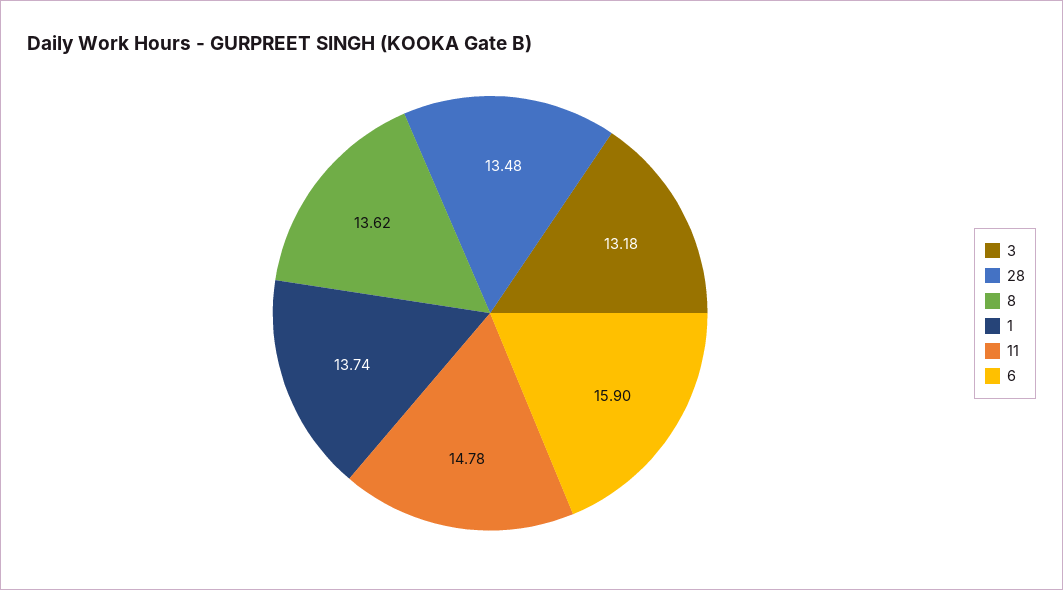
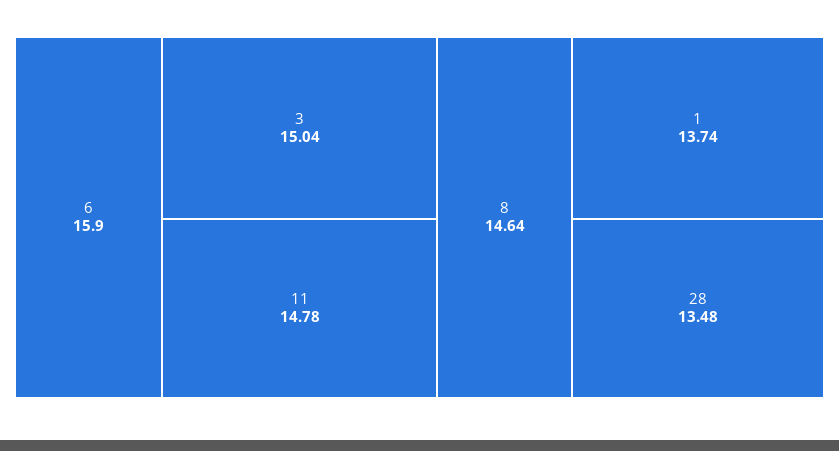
  {
-   "3": 13.18,
+   "3": 15.04,
    "28": 13.48,
-   "8": 13.62,
+   "8": 14.64,
    "1": 13.74,
    "11": 14.78,
    "6": 15.9
  }

